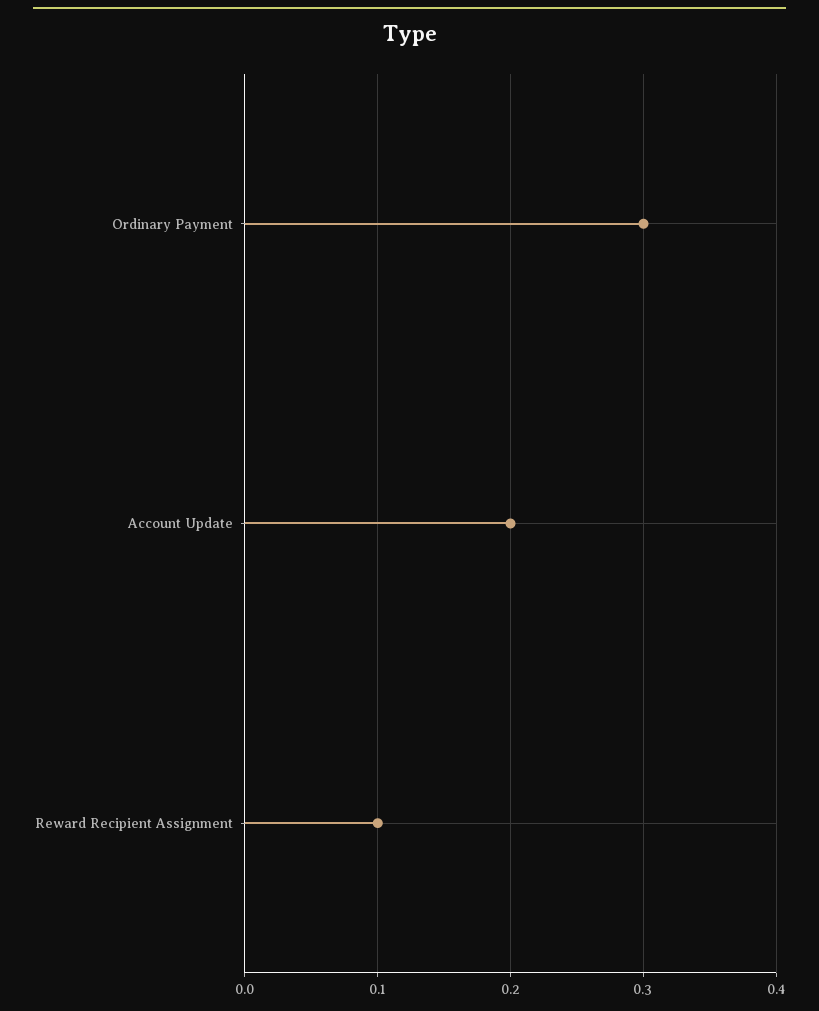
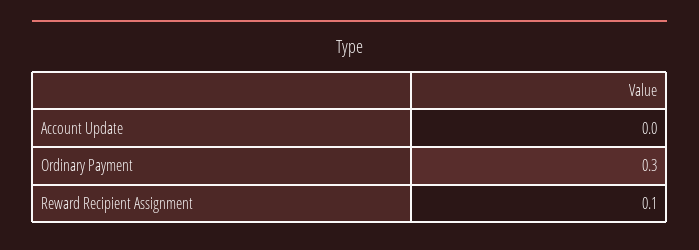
  {
    "Ordinary Payment": 0.3,
-   "Account Update": 0.2,
+   "Account Update": 0,
    "Reward Recipient Assignment": 0.1
  }

